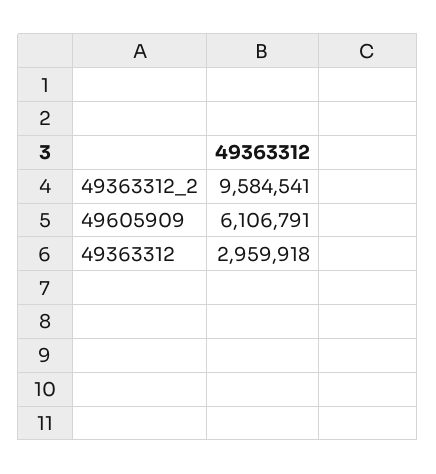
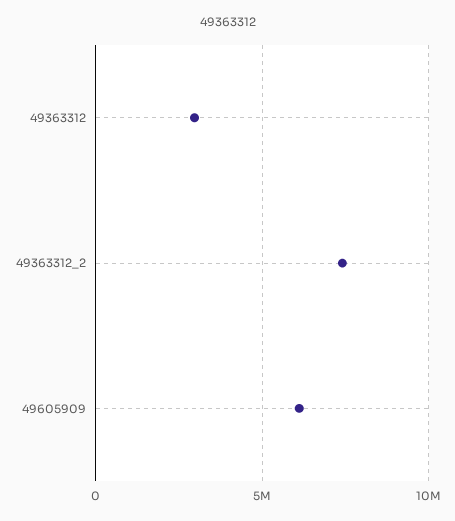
  {
-   "49363312_2": 9584541,
+   "49363312_2": 7500000,
    "49605909": 6106791,
    "49363312": 2959918
  }

